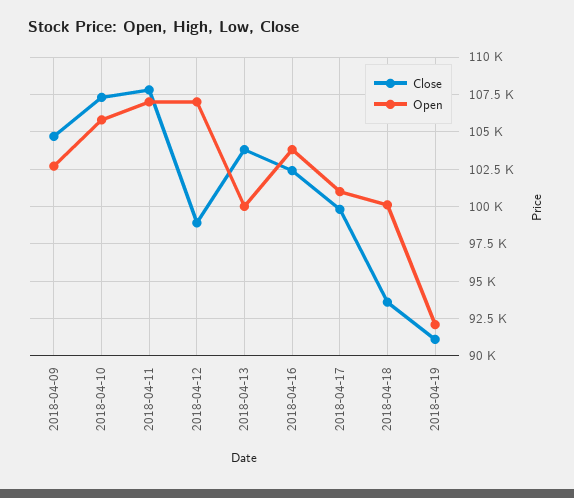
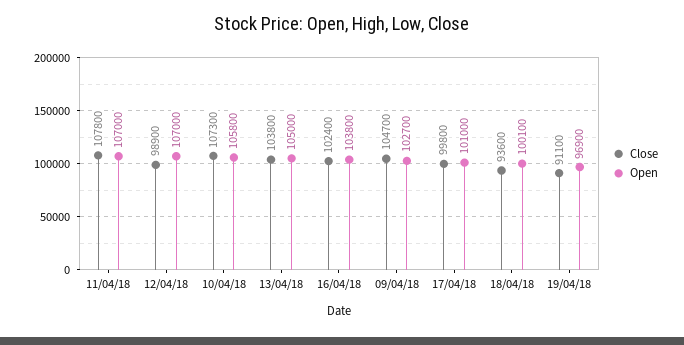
  {
    "Close": {
      "2018-04-09": 104700,
      "2018-04-10": 107300,
      "2018-04-11": 107800,
      "2018-04-12": 98900,
      "2018-04-13": 103800,
      "2018-04-16": 102400,
      "2018-04-17": 99800,
      "2018-04-18": 93600,
      "2018-04-19": 91100
    },
    "Open": {
      "2018-04-09": 102700,
      "2018-04-10": 105800,
      "2018-04-11": 107000,
      "2018-04-12": 107000,
-     "2018-04-13": 100000,
+     "2018-04-13": 105000,
      "2018-04-16": 103800,
      "2018-04-17": 101000,
      "2018-04-18": 100100,
-     "2018-04-19": 92000
+     "2018-04-19": 96900
    }
  }

